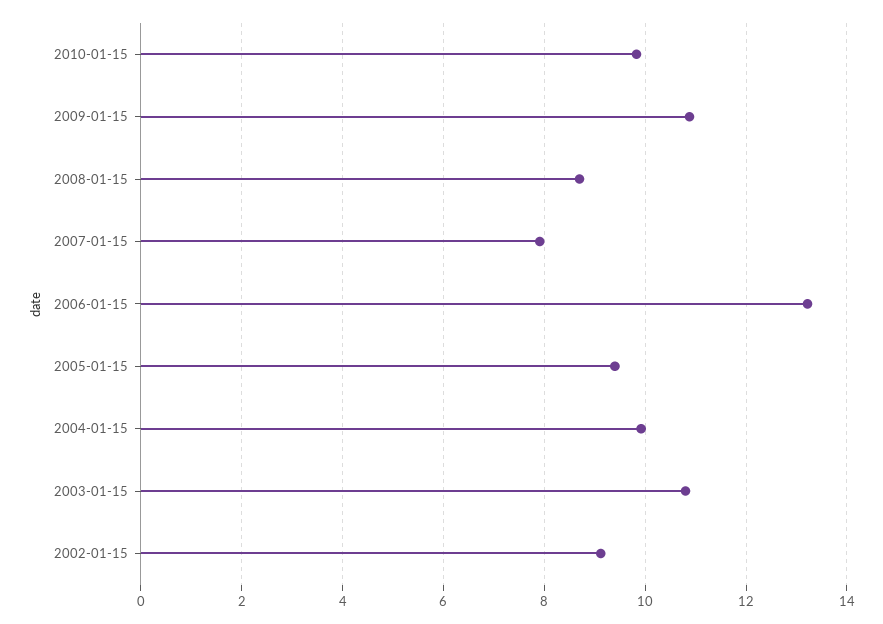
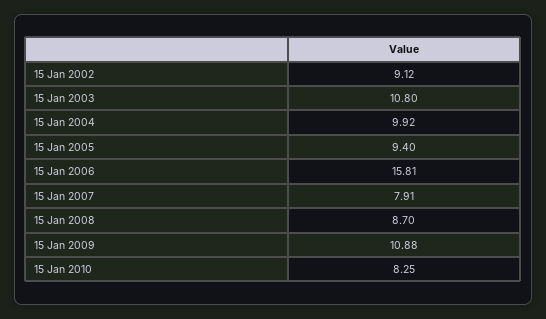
  {
-   "2010-01-15": 9.8,
+   "2010-01-15": 8.25,
    "2009-01-15": 10.88,
    "2008-01-15": 8.7,
    "2007-01-15": 7.91,
-   "2006-01-15": 13.2,
+   "2006-01-15": 15.81,
    "2005-01-15": 9.4,
    "2004-01-15": 9.92,
    "2003-01-15": 10.8,
    "2002-01-15": 9.12
  }

